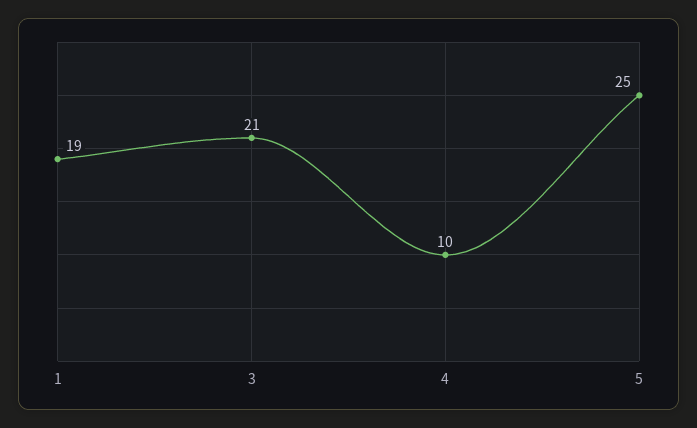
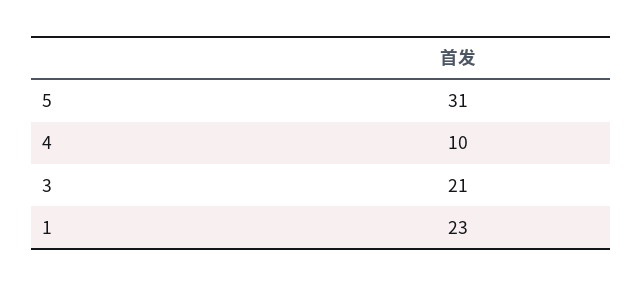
  {
-   "1": 19,
+   "1": 23,
    "3": 21,
    "4": 10,
-   "5": 25
+   "5": 31
  }

